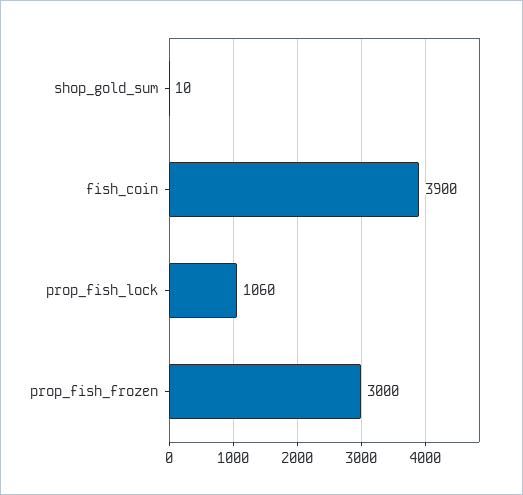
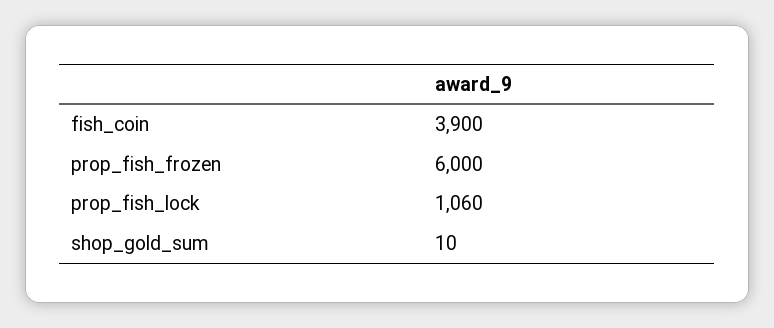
  {
    "shop_gold_sum": 10,
    "fish_coin": 3900,
    "prop_fish_lock": 1060,
-   "prop_fish_frozen": 3000
+   "prop_fish_frozen": 6000
  }

